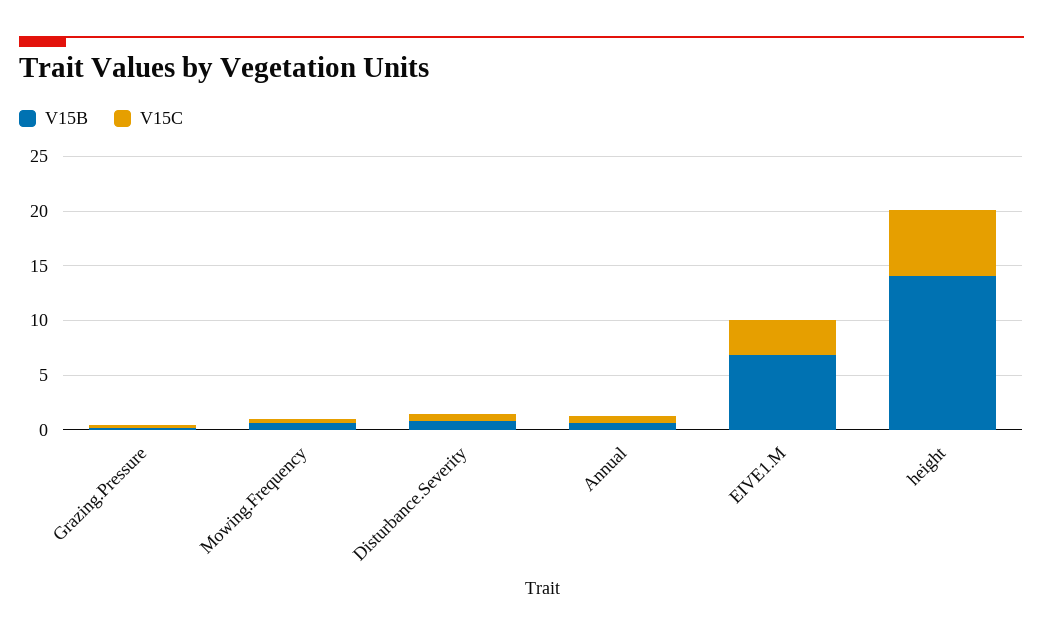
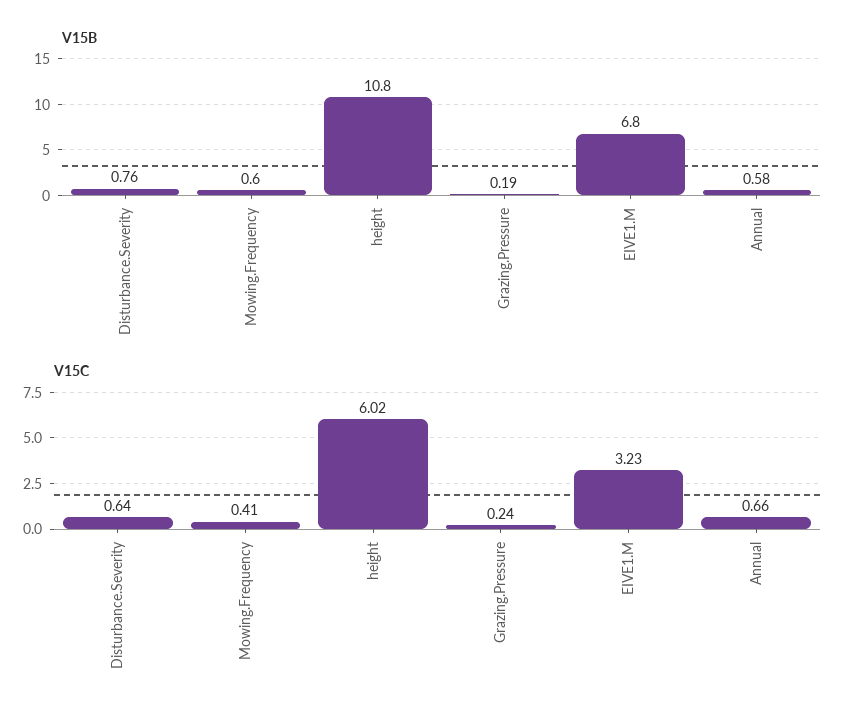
  {
    "V15B": {
      "Grazing.Pressure": 0.19,
      "Mowing.Frequency": 0.6,
      "Disturbance.Severity": 0.76,
      "Annual": 0.58,
      "EIVE1.M": 6.8,
-     "height": 14
+     "height": 10.8
    },
    "V15C": {
      "Grazing.Pressure": 0.24,
      "Mowing.Frequency": 0.41,
      "Disturbance.Severity": 0.64,
      "Annual": 0.66,
      "EIVE1.M": 3.23,
      "height": 6.02
    }
  }

